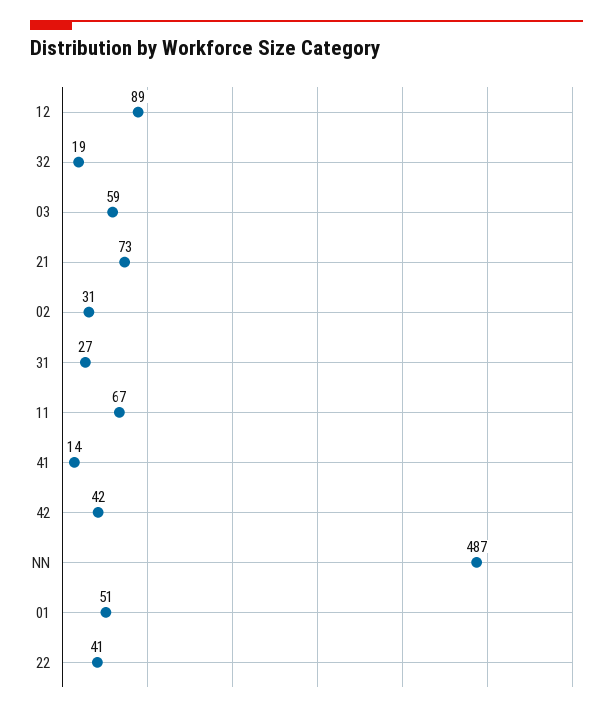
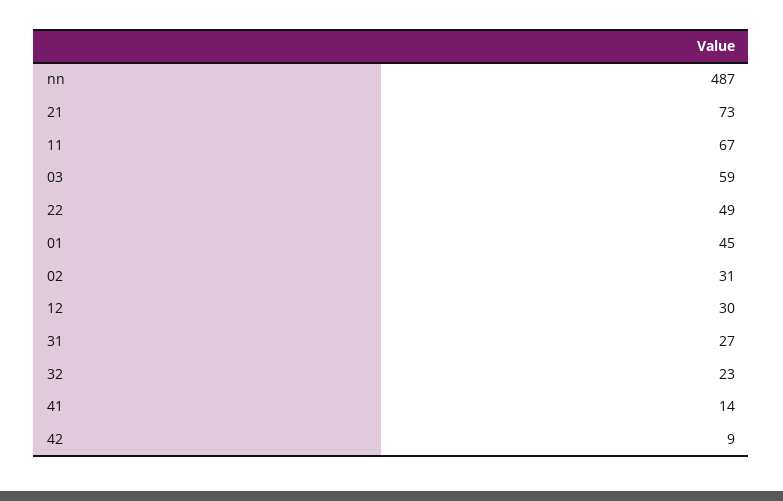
  {
-   "12": 89,
+   "12": 30,
-   "32": 19,
+   "32": 23,
    "03": 59,
    "21": 73,
    "02": 31,
    "31": 27,
    "11": 67,
    "41": 14,
-   "42": 42,
+   "42": 9,
    "NN": 487,
-   "01": 51,
+   "01": 45,
-   "22": 41
+   "22": 49
  }

